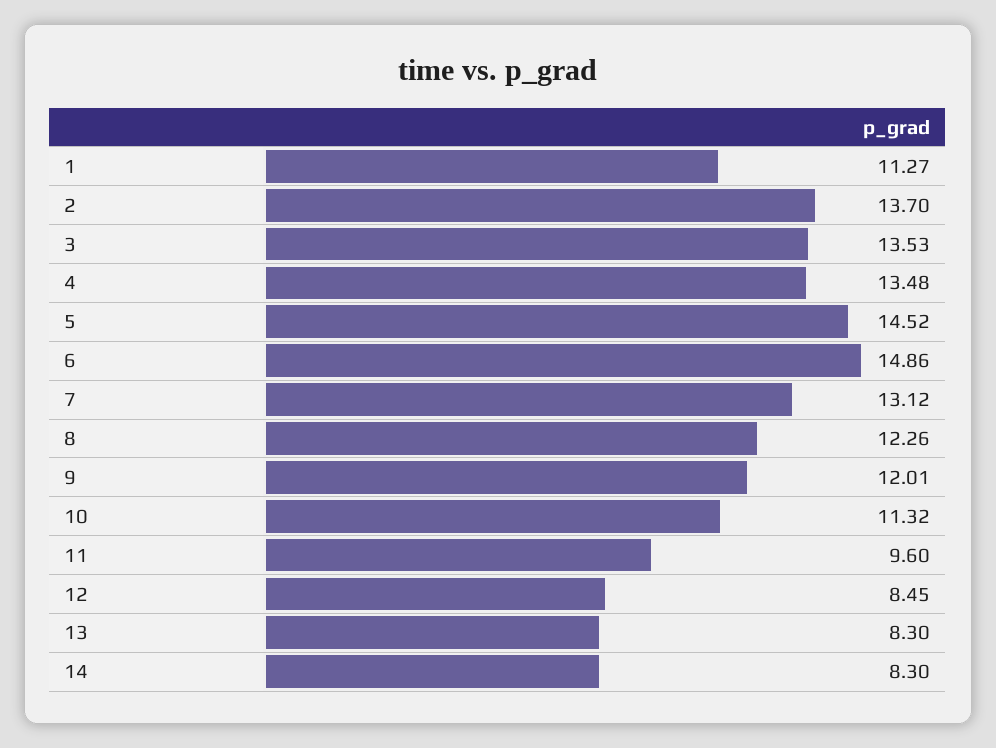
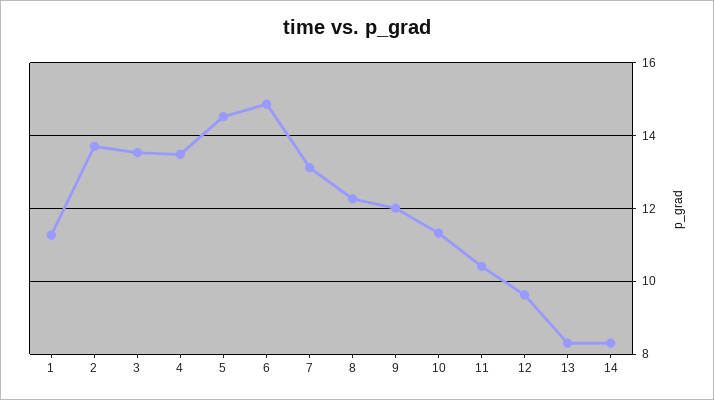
  {
    "1": 11.27,
    "2": 13.7,
    "3": 13.53,
    "4": 13.48,
    "5": 14.52,
    "6": 14.86,
    "7": 13.12,
    "8": 12.26,
    "9": 12.01,
    "10": 11.32,
-   "11": 9.6,
+   "11": 10.4,
-   "12": 8.45,
+   "12": 9.6,
    "13": 8.3,
    "14": 8.3
  }

